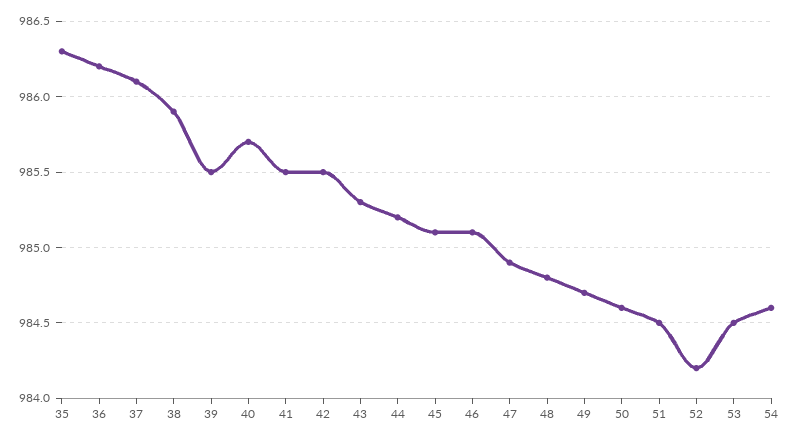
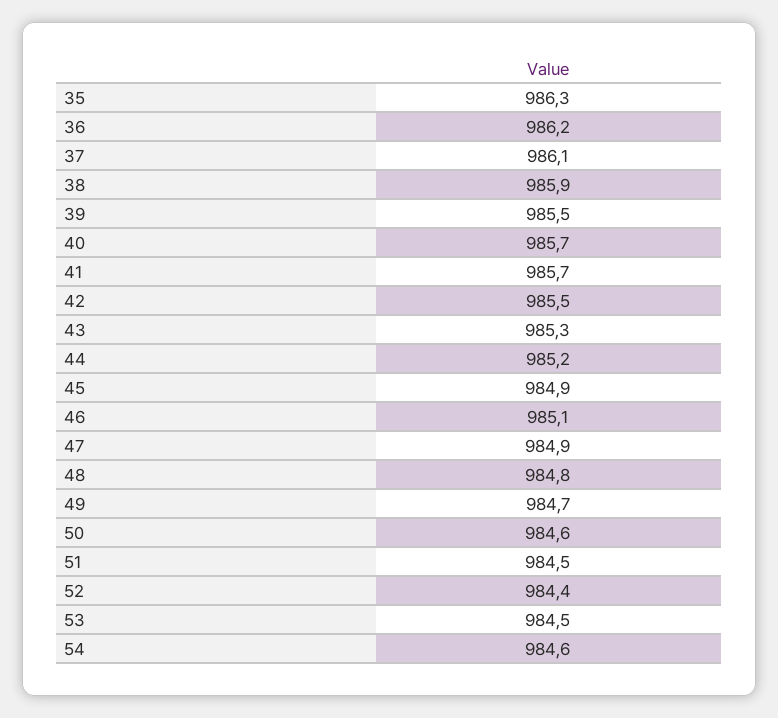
  {
    "35": 986.3,
    "36": 986.2,
    "37": 986.1,
    "38": 985.9,
    "39": 985.5,
    "40": 985.7,
-   "41": 985.5,
+   "41": 985.7,
    "42": 985.5,
    "43": 985.3,
    "44": 985.2,
-   "45": 985.1,
+   "45": 984.9,
    "46": 985.1,
    "47": 984.9,
    "48": 984.8,
    "49": 984.7,
    "50": 984.6,
    "51": 984.5,
-   "52": 984.2,
+   "52": 984.4,
    "53": 984.5,
    "54": 984.6
  }

